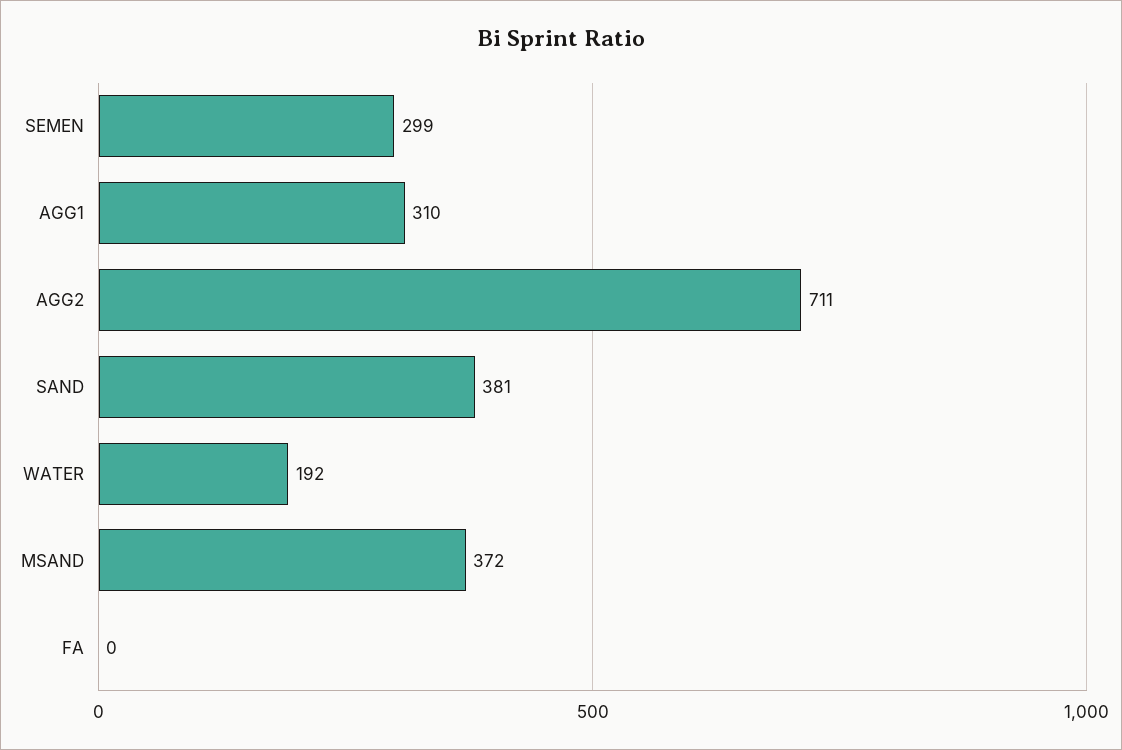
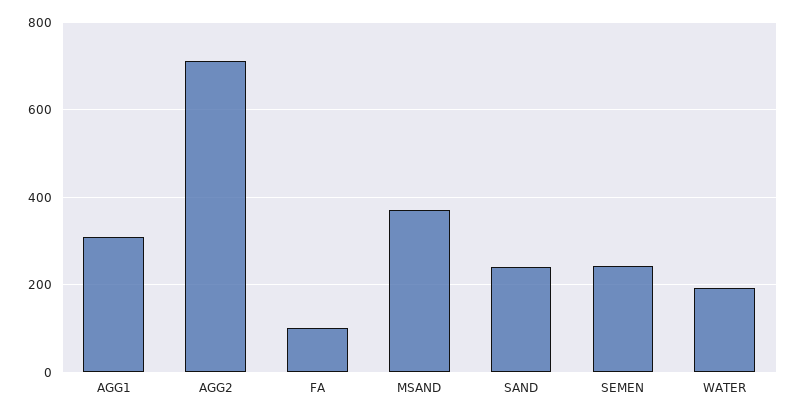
  {
-   "SEMEN": 299,
+   "SEMEN": 240,
    "AGG1": 310,
    "AGG2": 711,
-   "SAND": 381,
+   "SAND": 240,
    "WATER": 192,
    "MSAND": 372,
-   "FA": 0
+   "FA": 100
  }

